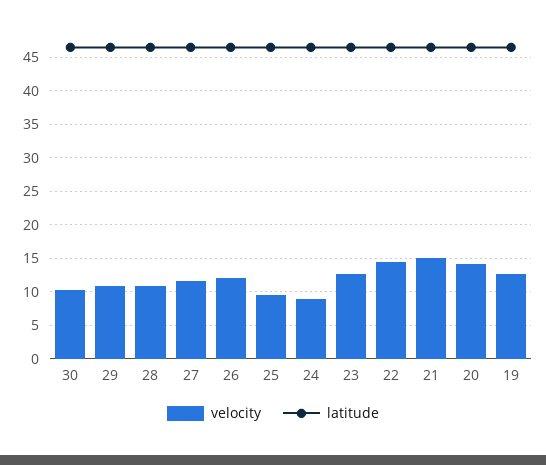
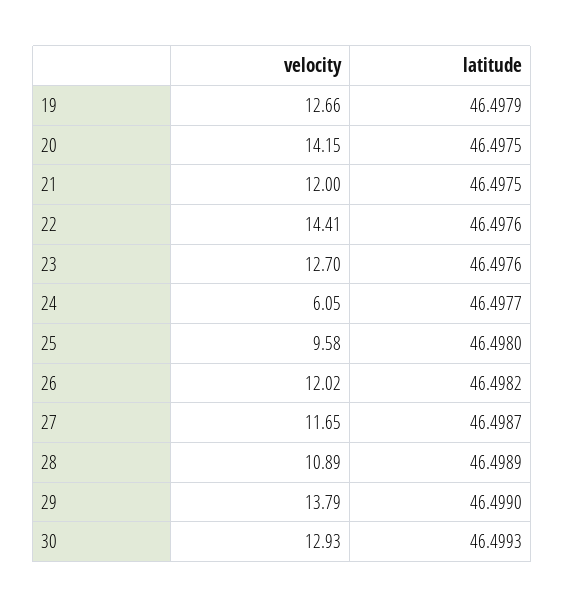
  {
    "velocity": {
-     "30": 10,
+     "30": 12.93,
-     "29": 11,
+     "29": 13.79,
      "28": 10.89,
      "27": 11.65,
      "26": 12.02,
      "25": 9.58,
-     "24": 9,
+     "24": 6.05,
      "23": 12.7,
      "22": 14.41,
-     "21": 15,
+     "21": 12,
      "20": 14.15,
      "19": 12.66
    },
    "latitude": {
      "30": 46.4993,
      "29": 46.499,
      "28": 46.4989,
      "27": 46.4987,
      "26": 46.4982,
      "25": 46.498,
      "24": 46.4977,
      "23": 46.4976,
      "22": 46.4976,
      "21": 46.4975,
      "20": 46.4975,
      "19": 46.4979
    }
  }

